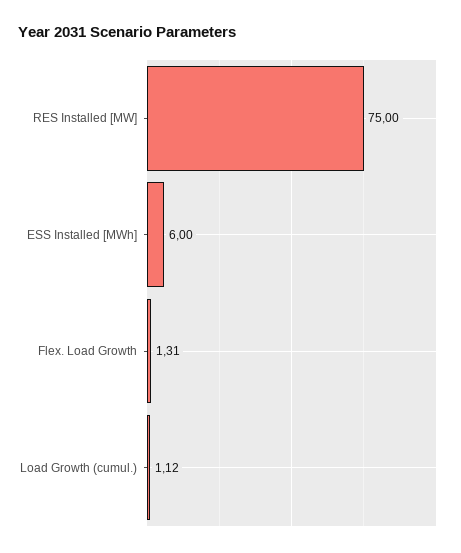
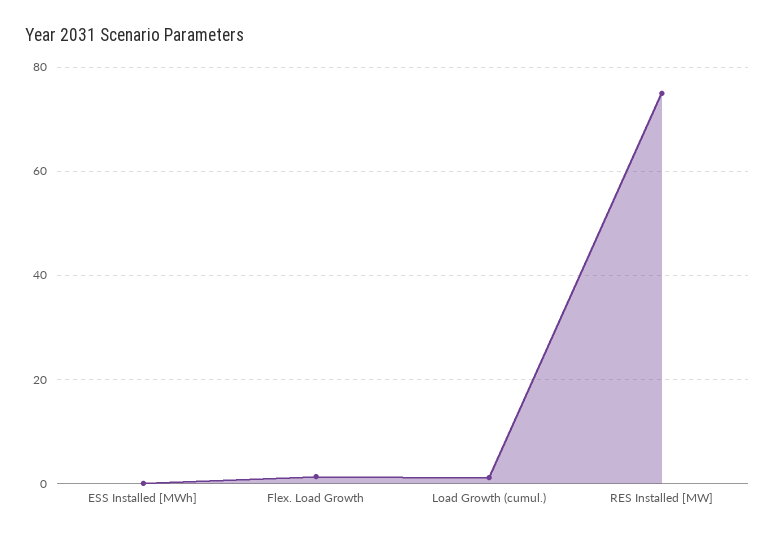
  {
    "RES Installed [MW]": 75,
-   "ESS Installed [MWh]": 6,
+   "ESS Installed [MWh]": 0,
    "Flex. Load Growth": 1.31,
    "Load Growth (cumul.)": 1.12
  }

